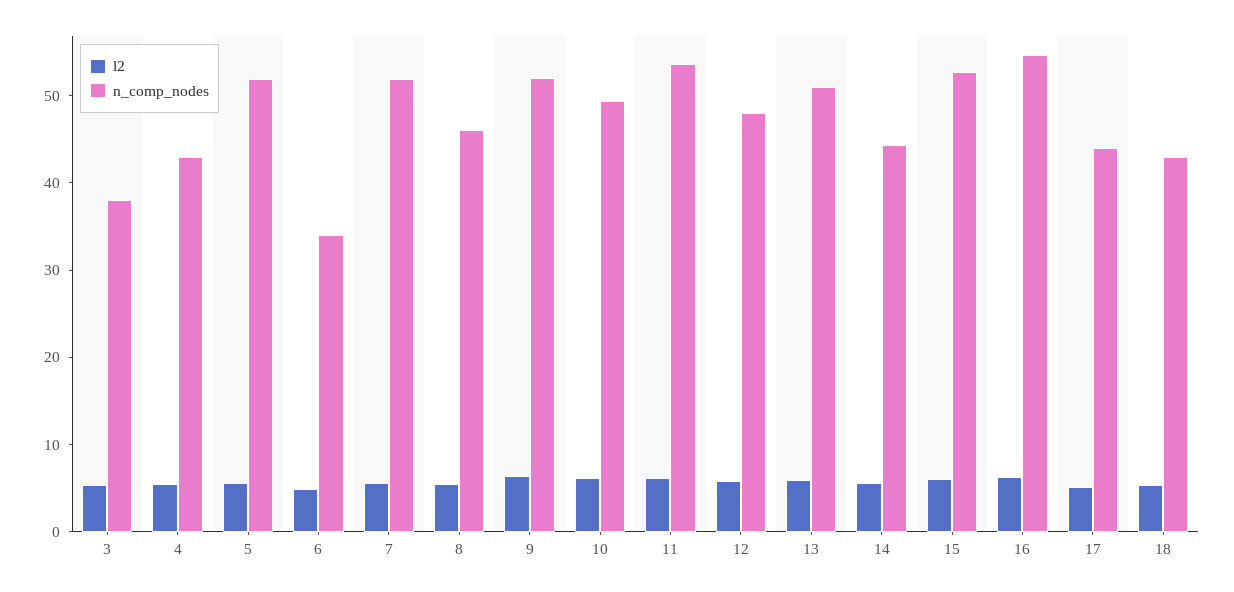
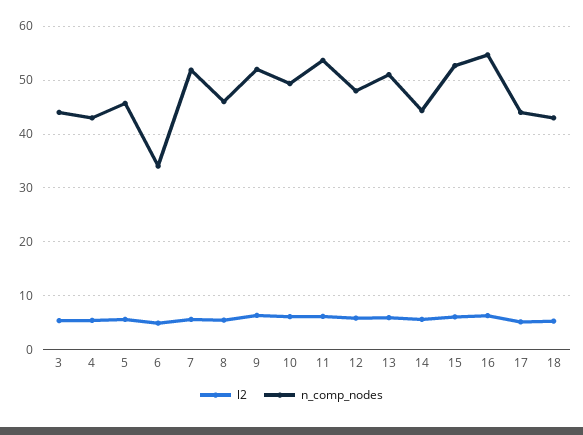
  {
    "l2": {
      "3": 6,
      "4": 6,
      "5": 6,
      "6": 4,
      "7": 6,
      "8": 6,
      "9": 6,
      "10": 6,
      "11": 6,
      "12": 6,
      "13": 6,
      "14": 6,
      "15": 6,
      "16": 6,
      "17": 6,
      "18": 6
    },
    "n_comp_nodes": {
-     "3": 38,
+     "3": 44,
      "4": 44,
-     "5": 52,
+     "5": 46,
      "6": 34,
      "7": 52,
      "8": 46,
      "9": 52,
      "10": 50,
      "11": 54,
      "12": 48,
      "13": 52,
      "14": 44,
      "15": 52,
      "16": 54,
      "17": 44,
      "18": 44
    }
  }

